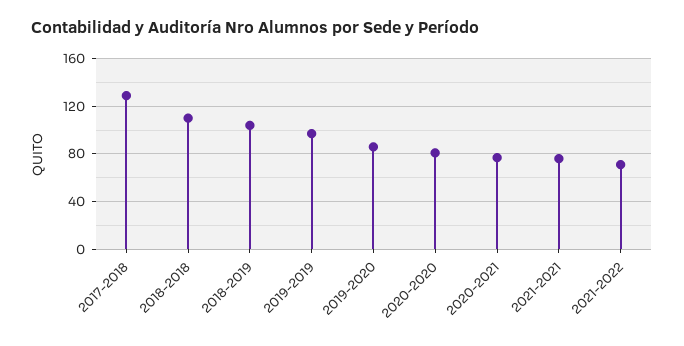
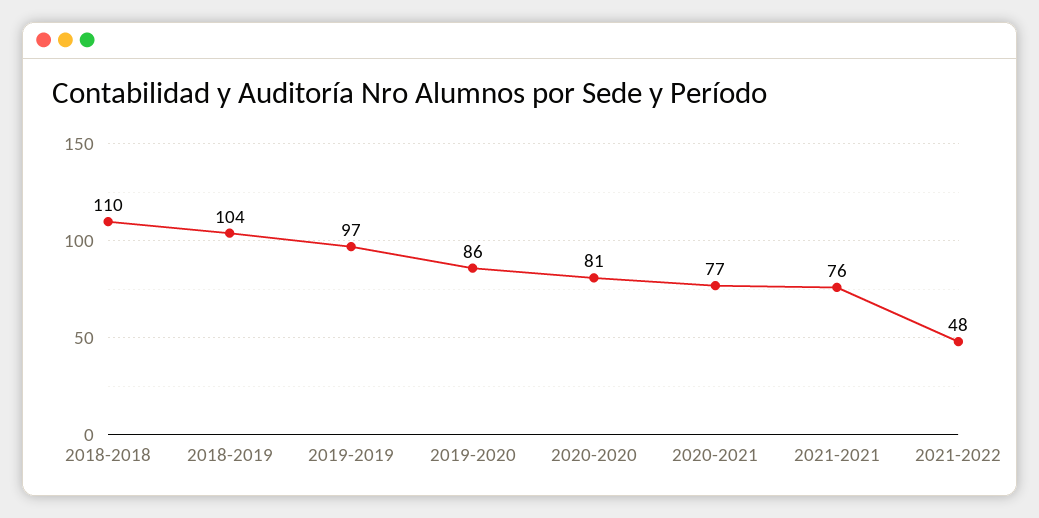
  {
-   "2017-2018": 130,
    "2018-2018": 110,
    "2018-2019": 104,
    "2019-2019": 97,
    "2019-2020": 86,
    "2020-2020": 81,
    "2020-2021": 77,
    "2021-2021": 76,
-   "2021-2022": 70
+   "2021-2022": 48
  }

